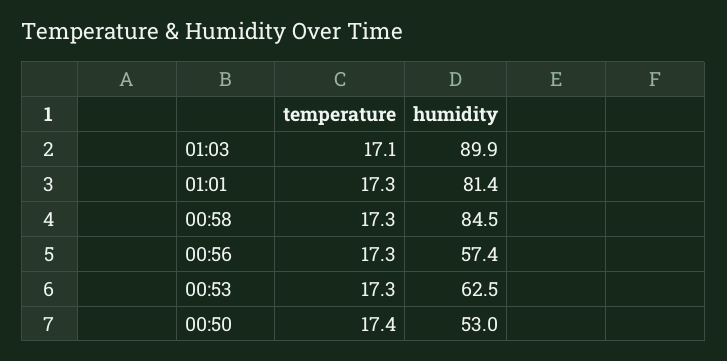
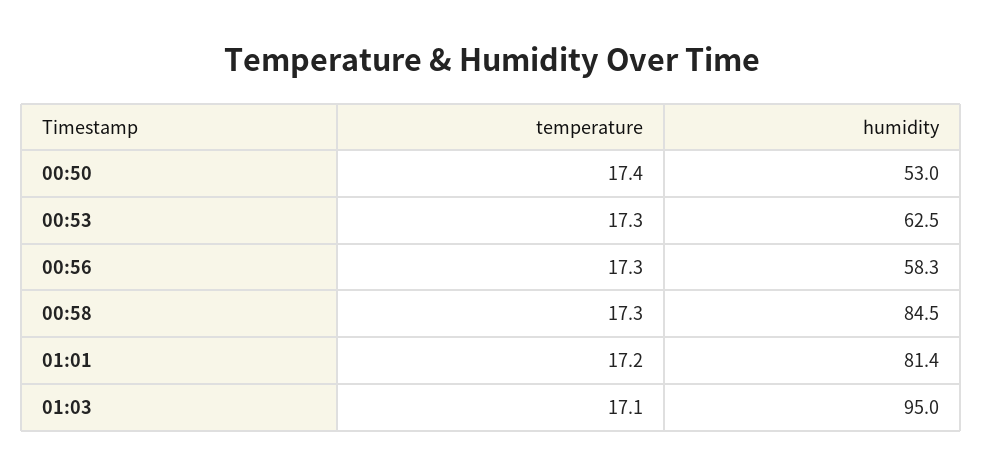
  {
    "temperature": {
      "01:03": 17.1,
-     "01:01": 17.3,
+     "01:01": 17.2,
      "00:58": 17.3,
      "00:56": 17.3,
      "00:53": 17.3,
      "00:50": 17.4
    },
    "humidity": {
-     "01:03": 89.9,
+     "01:03": 95,
      "01:01": 81.4,
      "00:58": 84.5,
-     "00:56": 57.4,
+     "00:56": 58.3,
      "00:53": 62.5,
      "00:50": 53
    }
  }

